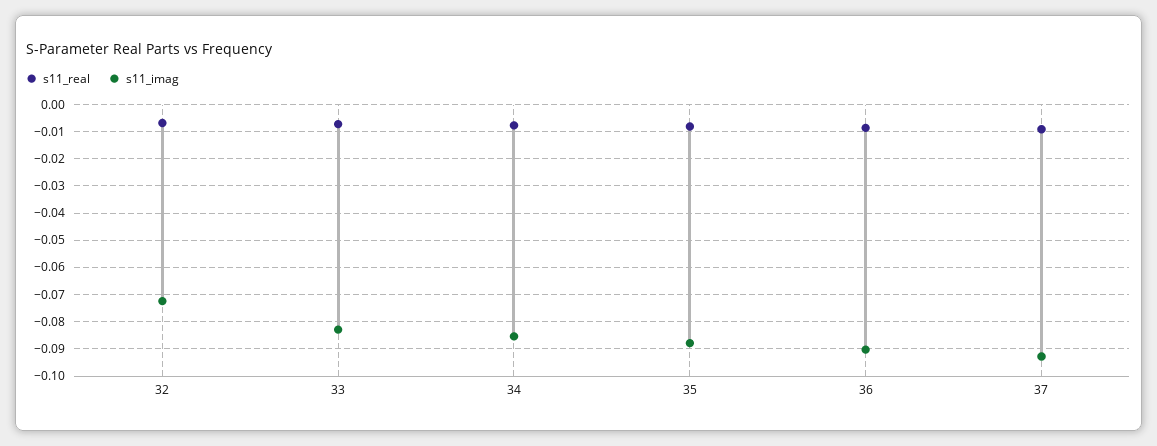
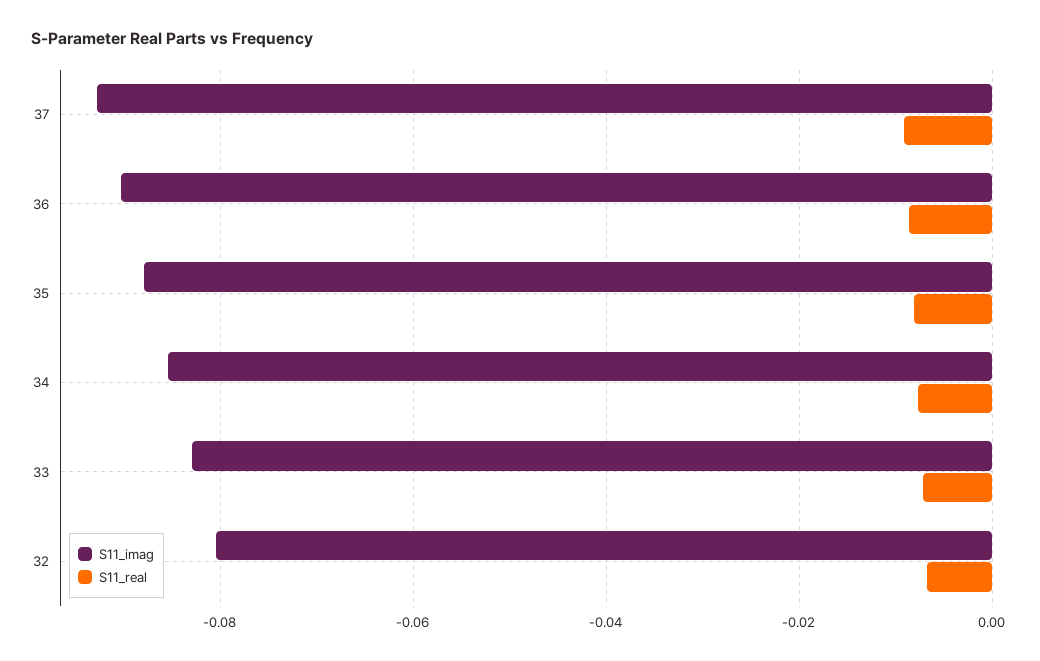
  {
    "s11_real": {
      "32": -0.006,
      "33": -0.008,
      "34": -0.008,
      "35": -0.008,
      "36": -0.008,
      "37": -0.01
    },
    "s11_imag": {
-     "32": -0.0725,
+     "32": -0.08,
      "33": -0.082,
      "34": -0.086,
      "35": -0.088,
      "36": -0.09,
      "37": -0.092
    }
  }

